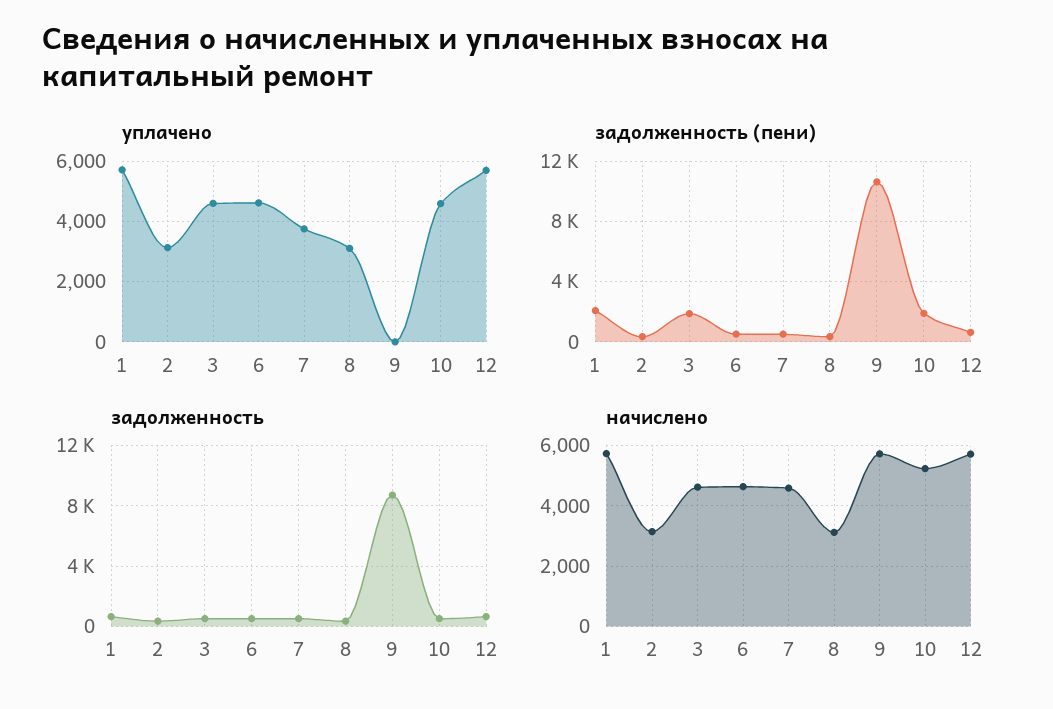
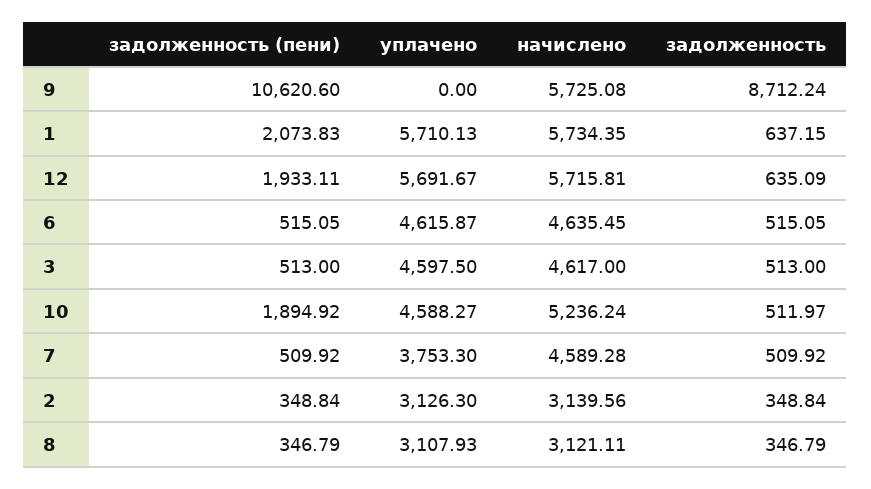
  {
    "уплачено": {
      "1": 5710.13,
      "2": 3126.3,
      "3": 4597.5,
      "6": 4615.87,
      "7": 3753.3,
      "8": 3107.93,
      "9": 0,
      "10": 4588.27,
      "12": 5691.67
    },
    "задолженность (пени)": {
      "1": 2073.83,
      "2": 348.84,
-     "3": 2000,
+     "3": 513,
      "6": 515.05,
      "7": 509.92,
      "8": 346.79,
      "9": 10620.6,
      "10": 1894.92,
-     "12": 500
+     "12": 1933.11
    },
    "задолженность": {
      "1": 637.15,
      "2": 348.84,
      "3": 513,
      "6": 515.05,
      "7": 509.92,
      "8": 346.79,
      "9": 8712.24,
      "10": 511.97,
      "12": 635.09
    },
    "начислено": {
      "1": 5734.35,
      "2": 3139.56,
      "3": 4617,
      "6": 4635.45,
      "7": 4589.28,
      "8": 3121.11,
      "9": 5725.08,
      "10": 5236.24,
      "12": 5715.81
    }
  }

